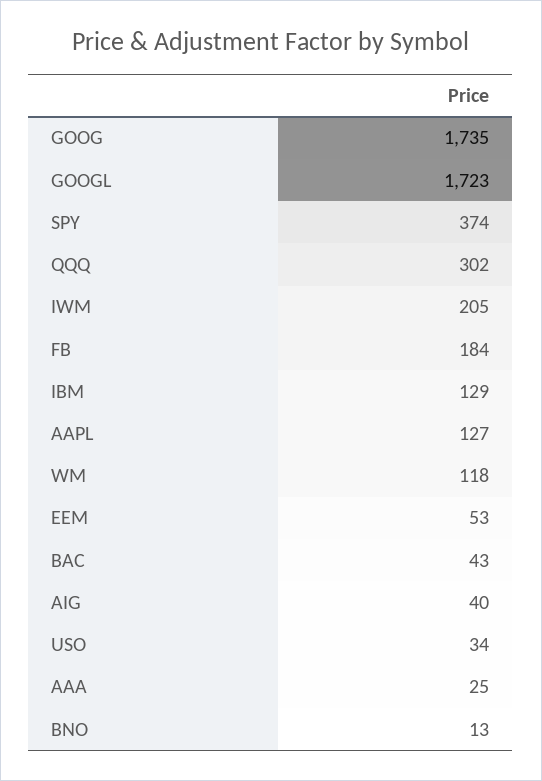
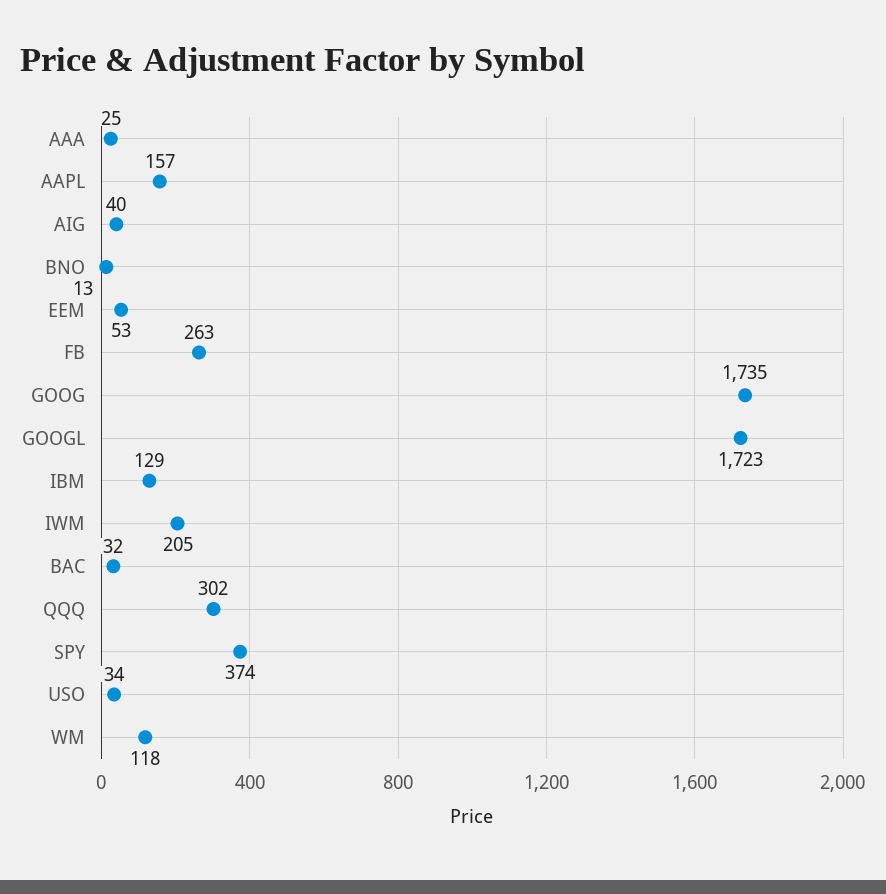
  {
    "GOOG": 1735,
    "GOOGL": 1723,
    "SPY": 374,
    "QQQ": 302,
    "IWM": 205,
-   "FB": 184,
+   "FB": 263,
    "IBM": 129,
-   "AAPL": 127,
+   "AAPL": 157,
    "WM": 118,
    "EEM": 53,
-   "BAC": 43,
+   "BAC": 32,
    "AIG": 40,
    "USO": 34,
    "AAA": 25,
    "BNO": 13
  }

